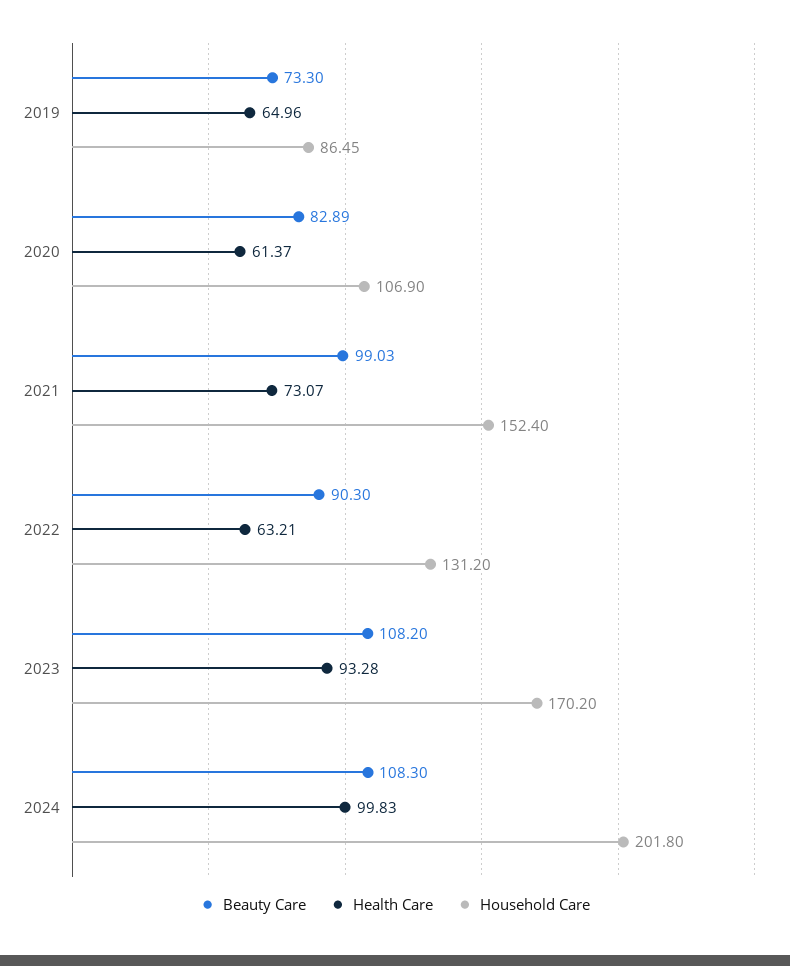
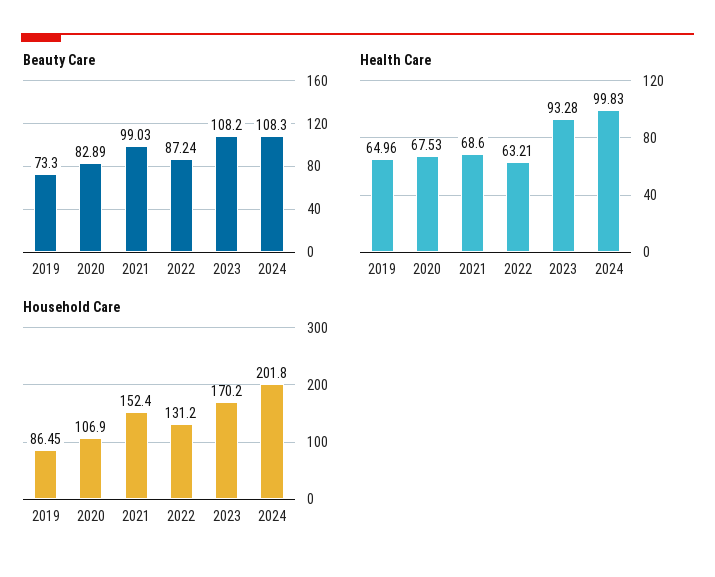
  {
    "Beauty Care": {
      "2019": 73.3,
      "2020": 82.89,
      "2021": 99.03,
-     "2022": 90.3,
+     "2022": 87.24,
      "2023": 108.2,
      "2024": 108.3
    },
    "Health Care": {
      "2019": 64.96,
-     "2020": 61.37,
+     "2020": 67.53,
-     "2021": 73.07,
+     "2021": 68.6,
      "2022": 63.21,
      "2023": 93.28,
      "2024": 99.83
    },
    "Household Care": {
      "2019": 86.45,
      "2020": 106.9,
      "2021": 152.4,
      "2022": 131.2,
      "2023": 170.2,
      "2024": 201.8
    }
  }

